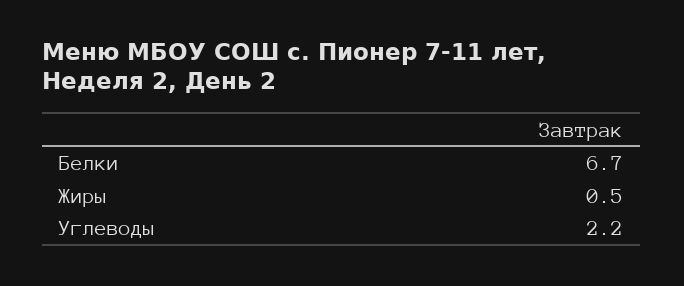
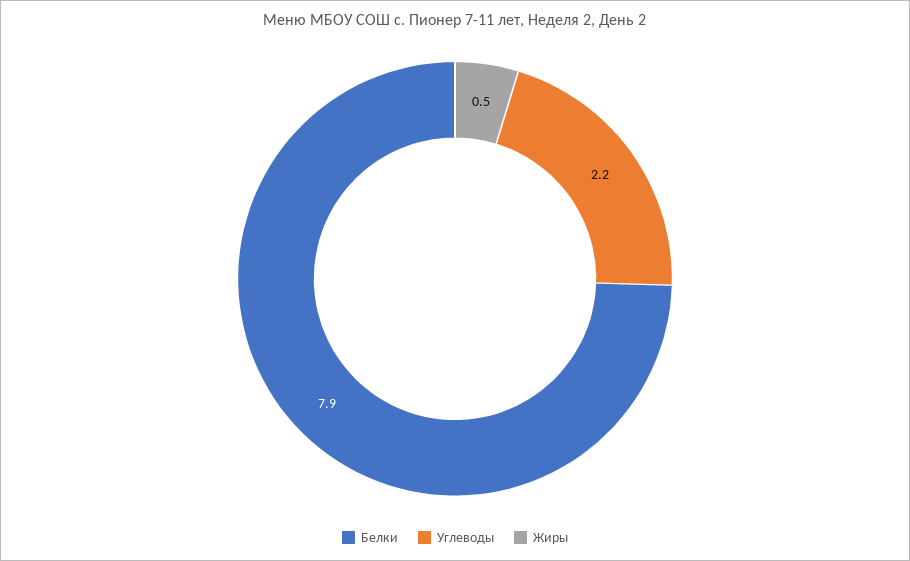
  {
-   "Белки": 6.7,
+   "Белки": 7.9,
    "Жиры": 0.5,
    "Углеводы": 2.2
  }

